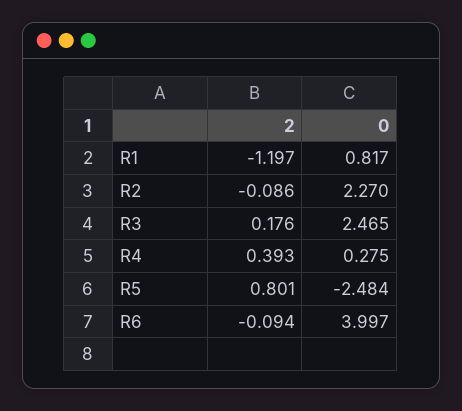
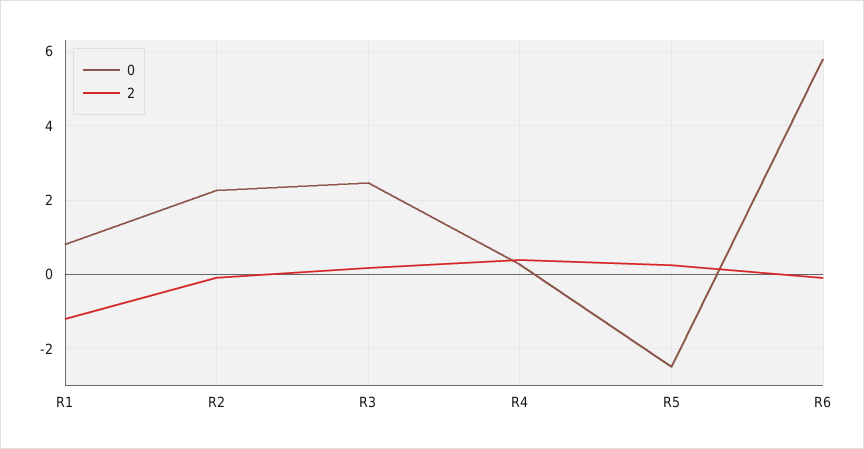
  {
    "2": {
      "R1": -1.197,
      "R2": -0.086,
      "R3": 0.176,
      "R4": 0.393,
-     "R5": 0.801,
+     "R5": 0.2,
      "R6": -0.094
    },
    "0": {
      "R1": 0.817,
      "R2": 2.27,
      "R3": 2.465,
      "R4": 0.275,
      "R5": -2.484,
-     "R6": 3.997
+     "R6": 5.8
    }
  }

